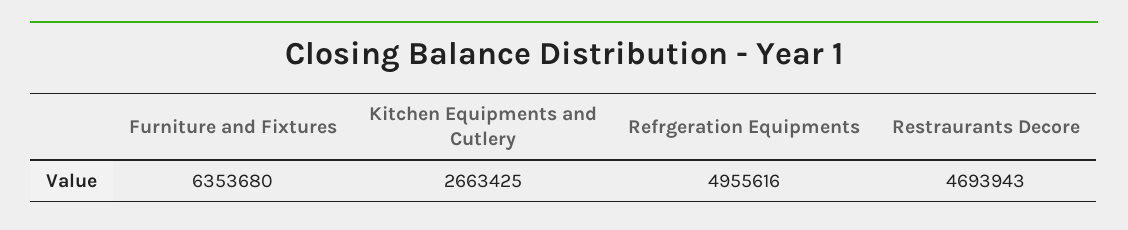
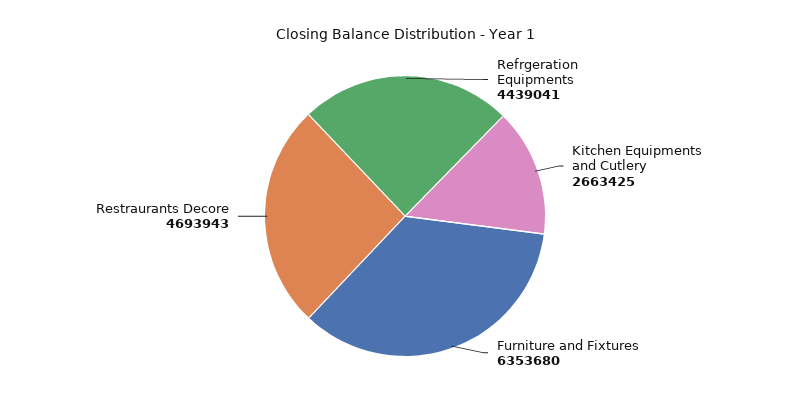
  {
    "Furniture and Fixtures": 6353680,
    "Kitchen Equipments and Cutlery": 2663425,
-   "Refrgeration Equipments": 4955616,
+   "Refrgeration Equipments": 4439041,
    "Restraurants Decore": 4693943
  }

